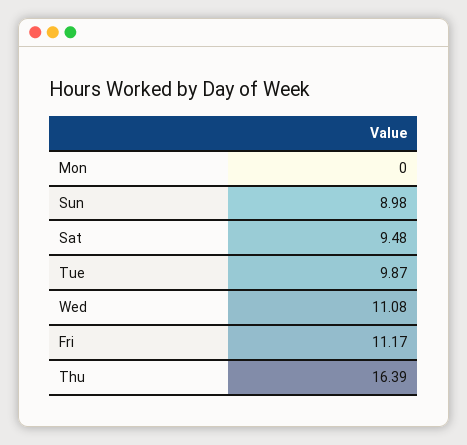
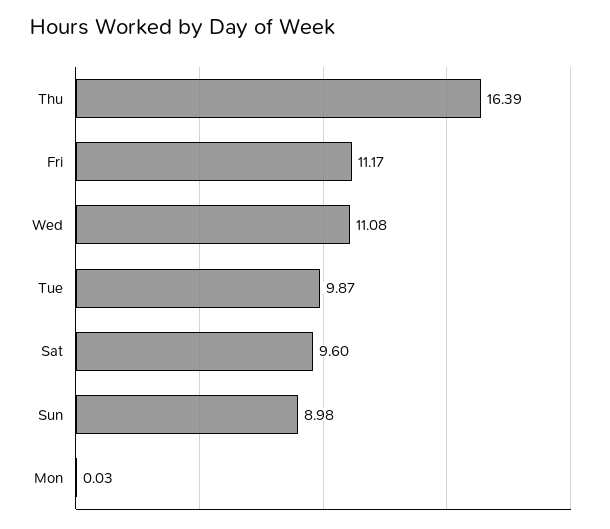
  {
-   "Mon": 0,
+   "Mon": 0.03,
    "Sun": 8.98,
-   "Sat": 9.48,
+   "Sat": 9.6,
    "Tue": 9.87,
    "Wed": 11.08,
    "Fri": 11.17,
    "Thu": 16.39
  }

